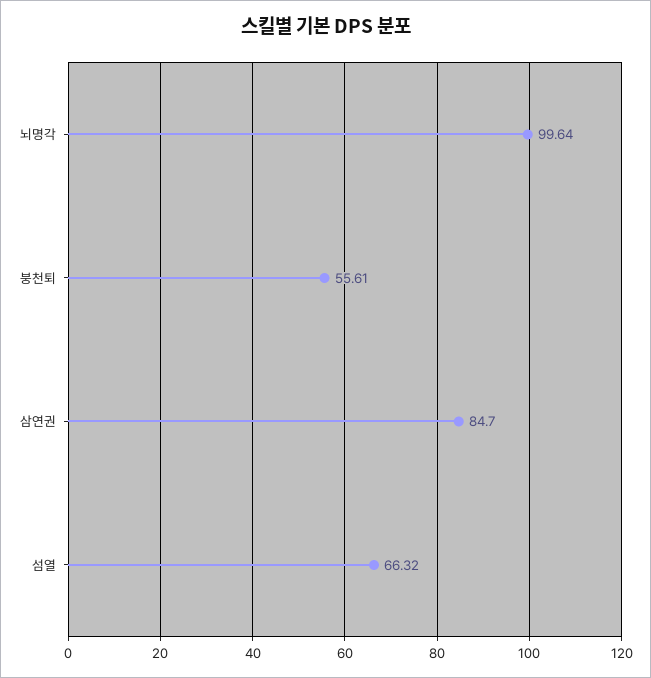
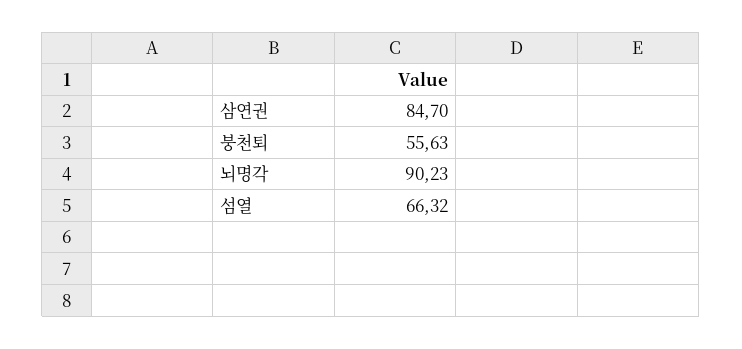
  {
-   "뇌명각": 99.64,
+   "뇌명각": 90.23,
-   "붕천퇴": 55.61,
+   "붕천퇴": 55.63,
    "삼연권": 84.7,
    "섬열": 66.32
  }

